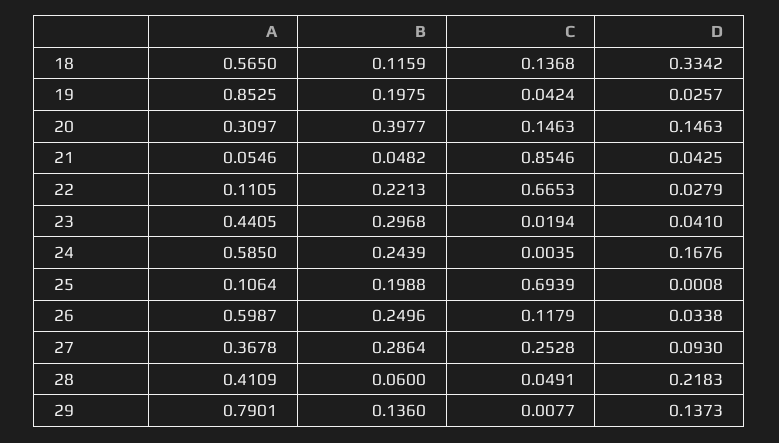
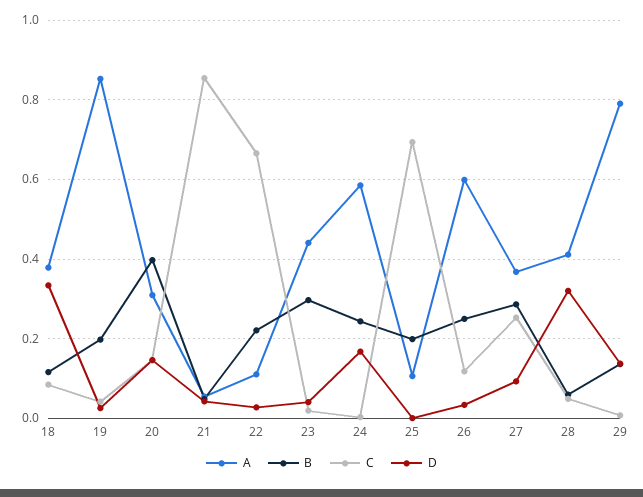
  {
    "A": {
-     "18": 0.565,
+     "18": 0.38,
      "19": 0.8525,
      "20": 0.3097,
      "21": 0.0546,
      "22": 0.1105,
      "23": 0.4405,
      "24": 0.585,
      "25": 0.1064,
      "26": 0.5987,
      "27": 0.3678,
      "28": 0.4109,
      "29": 0.7901
    },
    "B": {
      "18": 0.1159,
      "19": 0.1975,
      "20": 0.3977,
      "21": 0.0482,
      "22": 0.2213,
      "23": 0.2968,
      "24": 0.2439,
      "25": 0.1988,
      "26": 0.2496,
      "27": 0.2864,
      "28": 0.06,
      "29": 0.136
    },
    "C": {
-     "18": 0.1368,
+     "18": 0.08,
      "19": 0.0424,
      "20": 0.1463,
      "21": 0.8546,
      "22": 0.6653,
      "23": 0.0194,
      "24": 0.0035,
      "25": 0.6939,
      "26": 0.1179,
      "27": 0.2528,
      "28": 0.0491,
      "29": 0.0077
    },
    "D": {
      "18": 0.3342,
      "19": 0.0257,
      "20": 0.1463,
      "21": 0.0425,
      "22": 0.0279,
      "23": 0.041,
      "24": 0.1676,
      "25": 0.0008,
      "26": 0.0338,
      "27": 0.093,
-     "28": 0.2183,
+     "28": 0.32,
      "29": 0.1373
    }
  }

